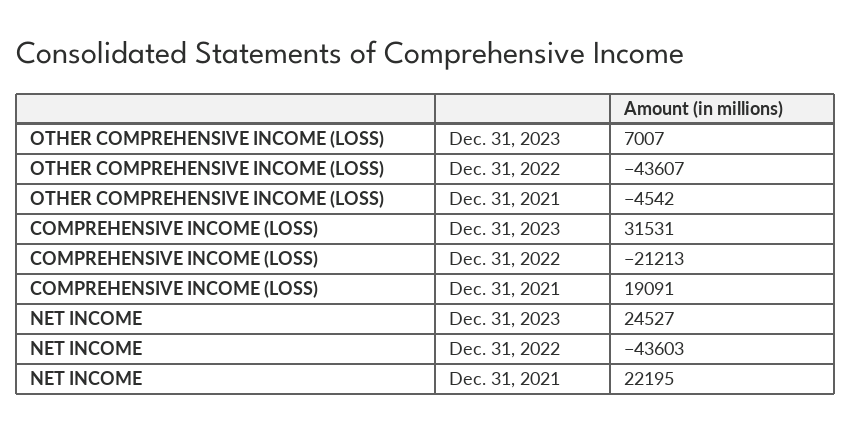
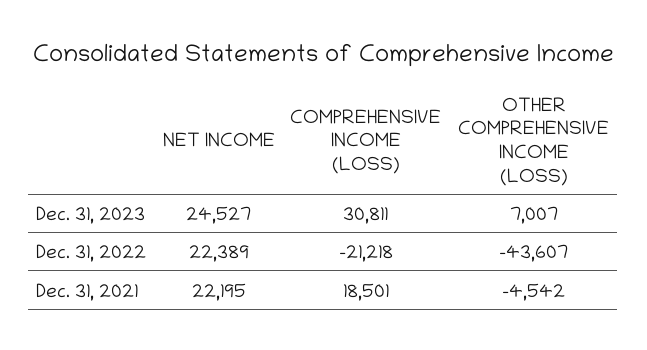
  {
    "OTHER COMPREHENSIVE INCOME (LOSS)": {
      "Dec. 31, 2023": 7007,
      "Dec. 31, 2022": -43607,
      "Dec. 31, 2021": -4542
    },
    "COMPREHENSIVE INCOME (LOSS)": {
-     "Dec. 31, 2023": 31531,
+     "Dec. 31, 2023": 30811,
-     "Dec. 31, 2022": -21213,
+     "Dec. 31, 2022": -21218,
-     "Dec. 31, 2021": 19091
+     "Dec. 31, 2021": 18501
    },
    "NET INCOME": {
      "Dec. 31, 2023": 24527,
-     "Dec. 31, 2022": -43603,
+     "Dec. 31, 2022": 22389,
      "Dec. 31, 2021": 22195
    }
  }

